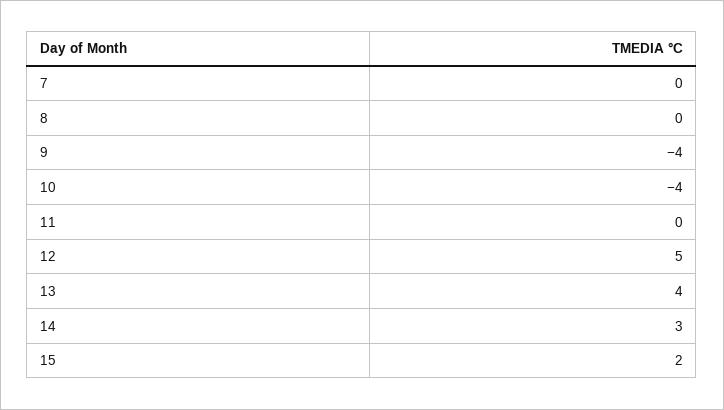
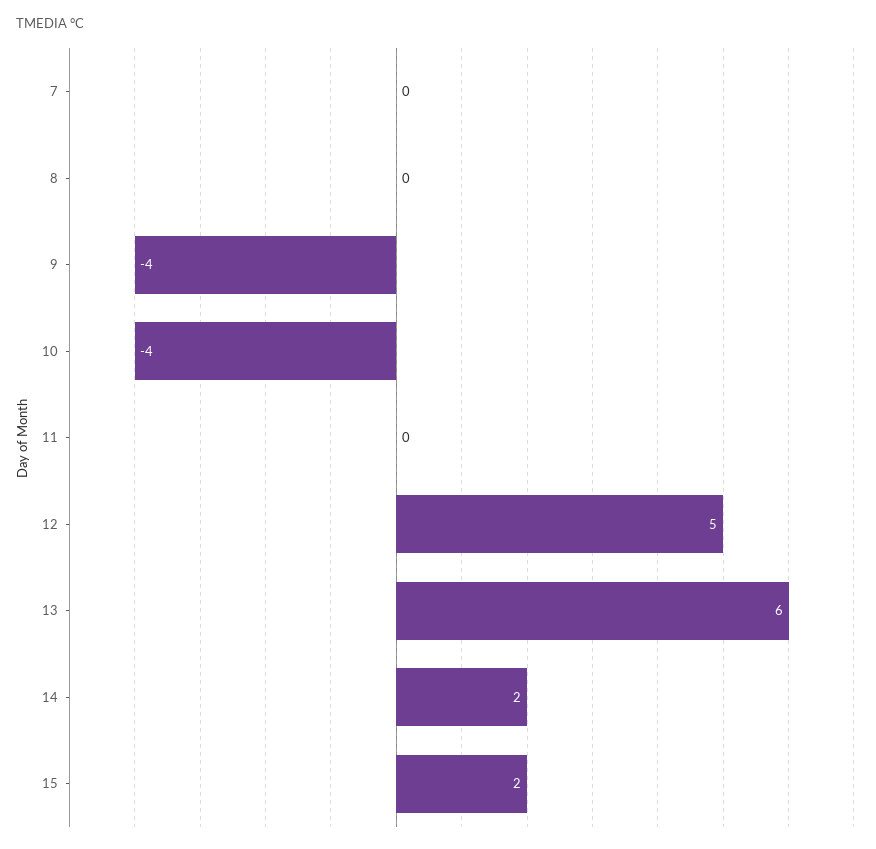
  {
    "7": 0,
    "8": 0,
    "9": -4,
    "10": -4,
    "11": 0,
    "12": 5,
-   "13": 4,
+   "13": 6,
-   "14": 3,
+   "14": 2,
    "15": 2
  }

